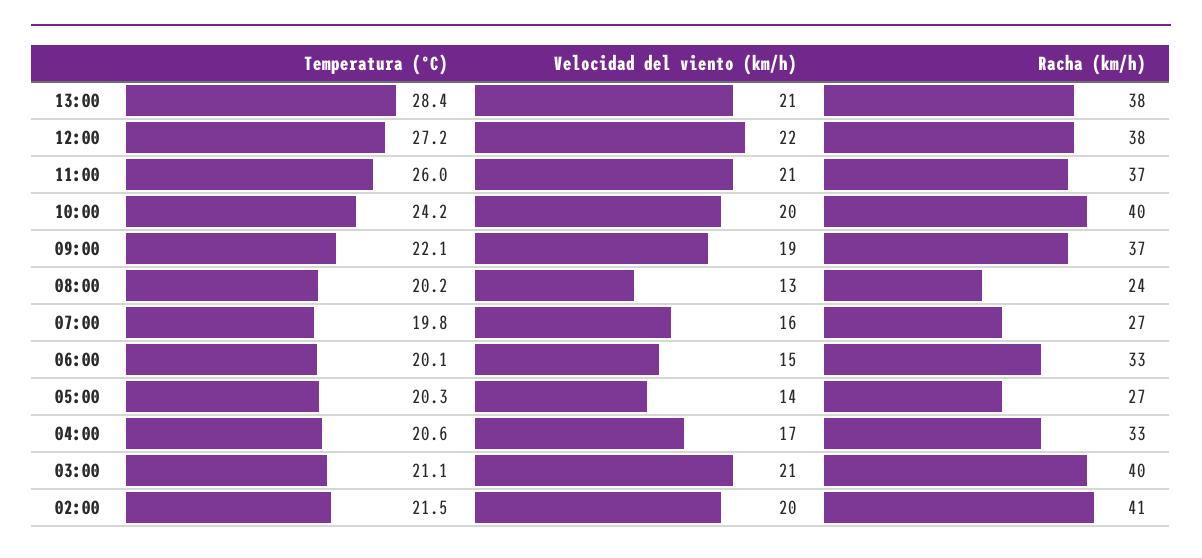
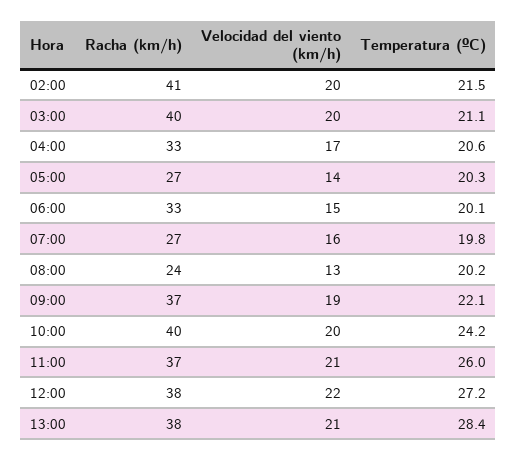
  {
    "Temperatura (ºC)": {
      "13:00": 28.4,
      "12:00": 27.2,
      "11:00": 26,
      "10:00": 24.2,
      "09:00": 22.1,
      "08:00": 20.2,
      "07:00": 19.8,
      "06:00": 20.1,
      "05:00": 20.3,
      "04:00": 20.6,
      "03:00": 21.1,
      "02:00": 21.5
    },
    "Velocidad del viento (km/h)": {
      "13:00": 21,
      "12:00": 22,
      "11:00": 21,
      "10:00": 20,
      "09:00": 19,
      "08:00": 13,
      "07:00": 16,
      "06:00": 15,
      "05:00": 14,
      "04:00": 17,
-     "03:00": 21,
+     "03:00": 20,
      "02:00": 20
    },
    "Racha (km/h)": {
      "13:00": 38,
      "12:00": 38,
      "11:00": 37,
      "10:00": 40,
      "09:00": 37,
      "08:00": 24,
      "07:00": 27,
      "06:00": 33,
      "05:00": 27,
      "04:00": 33,
      "03:00": 40,
      "02:00": 41
    }
  }

